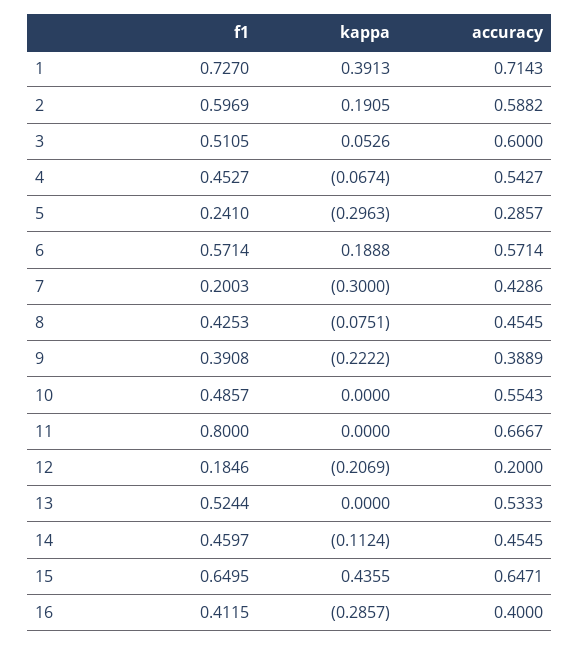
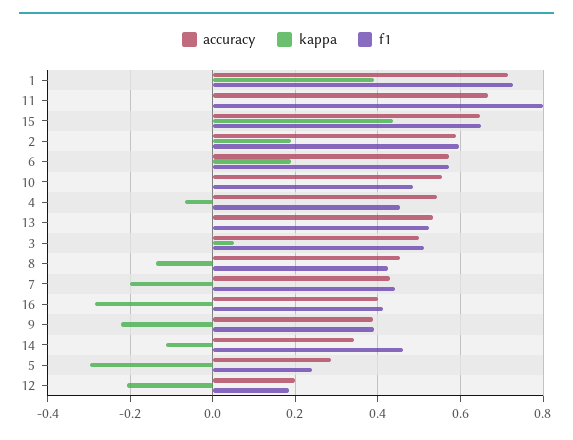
  {
    "f1": {
      "1": 0.727,
      "2": 0.5969,
      "3": 0.5105,
      "4": 0.4527,
      "5": 0.241,
      "6": 0.5714,
-     "7": 0.2003,
+     "7": 0.44,
      "8": 0.4253,
      "9": 0.3908,
      "10": 0.4857,
      "11": 0.8,
      "12": 0.1846,
      "13": 0.5244,
      "14": 0.4597,
      "15": 0.6495,
      "16": 0.4115
    },
    "kappa": {
      "1": 0.3913,
      "2": 0.1905,
      "3": 0.0526,
      "4": -0.0674,
      "5": -0.2963,
      "6": 0.1888,
-     "7": -0.3,
+     "7": -0.2,
-     "8": -0.0751,
+     "8": -0.14,
      "9": -0.2222,
      "10": 0,
      "11": 0,
      "12": -0.2069,
      "13": 0,
      "14": -0.1124,
      "15": 0.4355,
      "16": -0.2857
    },
    "accuracy": {
      "1": 0.7143,
      "2": 0.5882,
-     "3": 0.6,
+     "3": 0.5,
      "4": 0.5427,
      "5": 0.2857,
      "6": 0.5714,
      "7": 0.4286,
      "8": 0.4545,
      "9": 0.3889,
      "10": 0.5543,
      "11": 0.6667,
      "12": 0.2,
      "13": 0.5333,
-     "14": 0.4545,
+     "14": 0.34,
      "15": 0.6471,
      "16": 0.4
    }
  }

